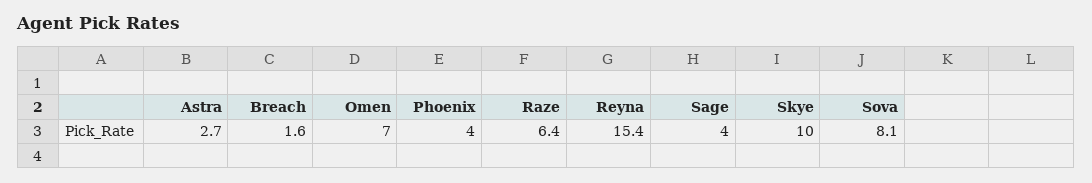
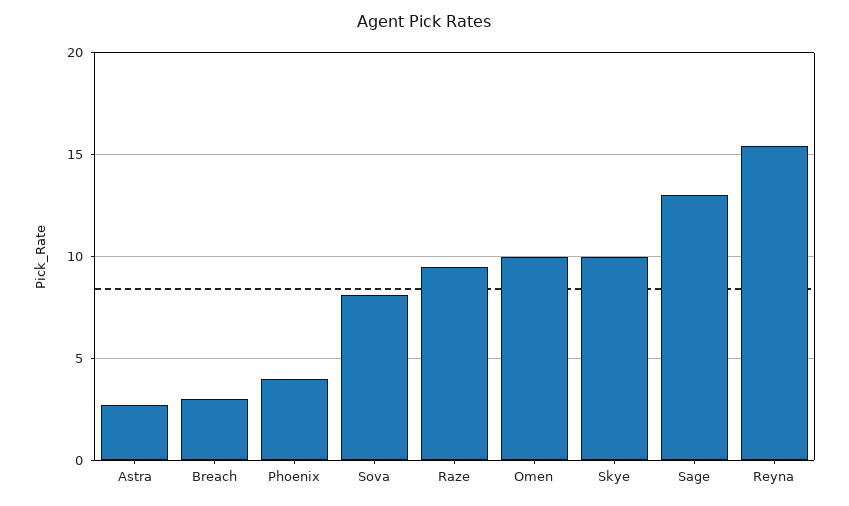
  {
    "Astra": 2.7,
-   "Breach": 1.6,
+   "Breach": 3,
-   "Omen": 7,
+   "Omen": 10,
    "Phoenix": 4,
-   "Raze": 6.4,
+   "Raze": 9.5,
    "Reyna": 15.4,
-   "Sage": 4,
+   "Sage": 13,
    "Skye": 10,
    "Sova": 8.1
  }

